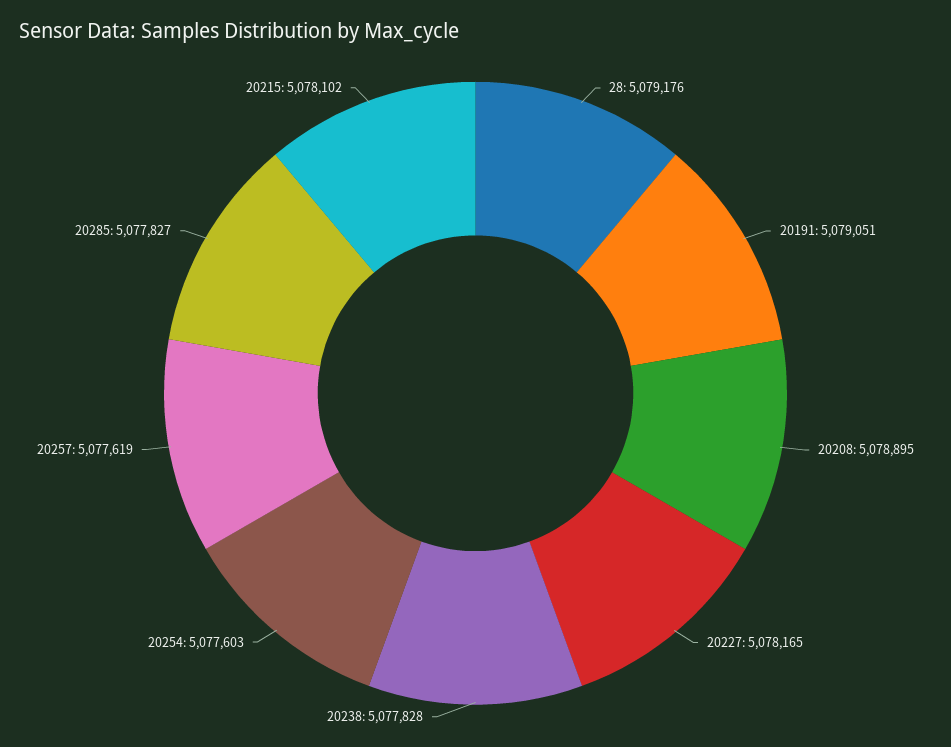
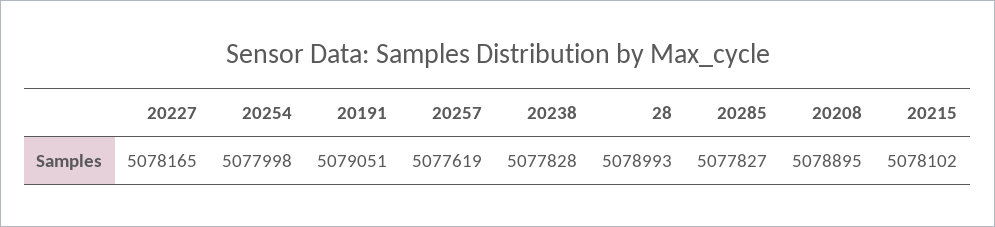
  {
-   "28": 5079176,
+   "28": 5078993,
    "20191": 5079051,
    "20208": 5078895,
    "20227": 5078165,
    "20238": 5077828,
-   "20254": 5077603,
+   "20254": 5077998,
    "20257": 5077619,
    "20285": 5077827,
    "20215": 5078102
  }

